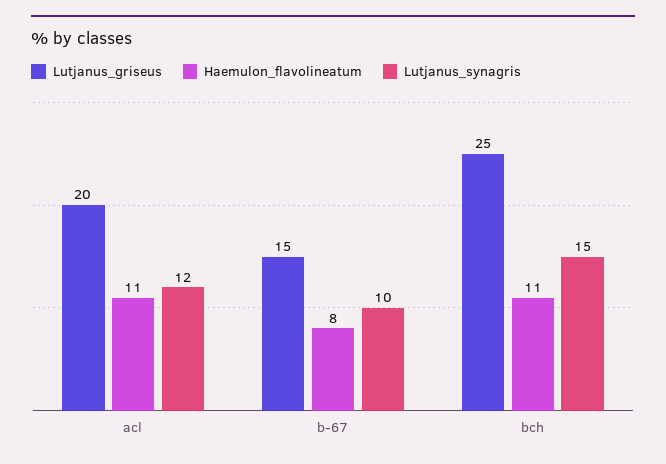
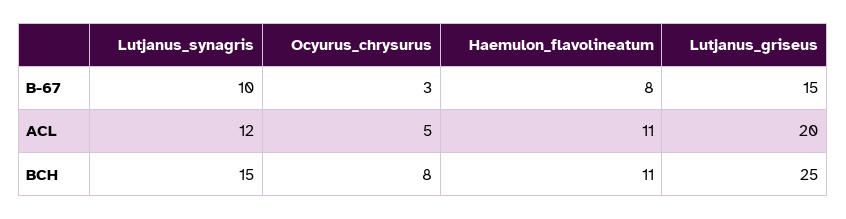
  {
    "Lutjanus_griseus": {
      "acl": 20,
      "b-67": 15,
      "bch": 25
    },
    "Haemulon_flavolineatum": {
      "acl": 11,
      "b-67": 8,
      "bch": 11
    },
    "Lutjanus_synagris": {
      "acl": 12,
      "b-67": 10,
      "bch": 15
-   }
+   },
+   "Ocyurus_chrysurus": {
+     "b-67": 3,
+     "acl": 5,
+     "bch": 8
+   }
  }

